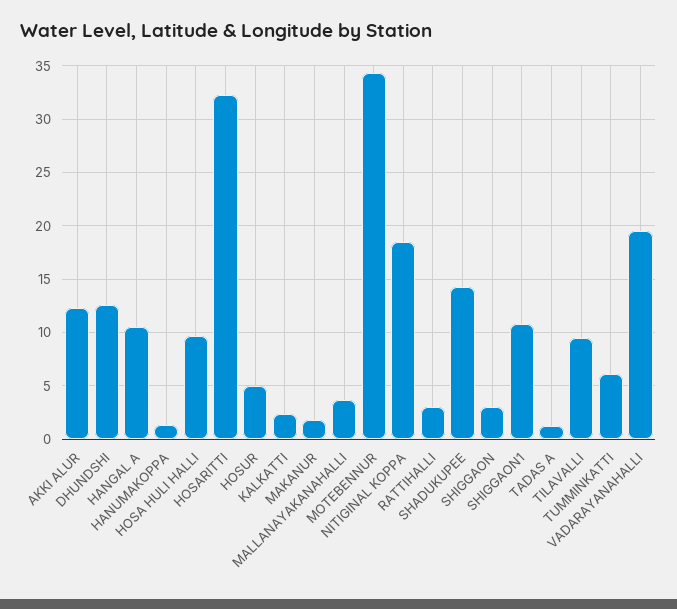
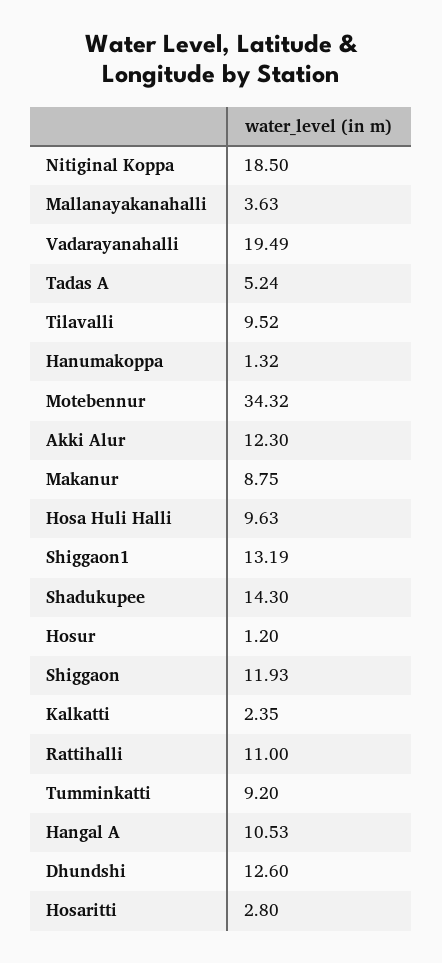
  {
    "AKKI ALUR": 12.3,
    "DHUNDSHI": 12.6,
    "HANGAL A": 10.53,
    "HANUMAKOPPA": 1.32,
    "HOSA HULI HALLI": 9.63,
-   "HOSARITTI": 32,
+   "HOSARITTI": 2.8,
-   "HOSUR": 5,
+   "HOSUR": 1.2,
    "KALKATTI": 2.35,
-   "MAKANUR": 2,
+   "MAKANUR": 8.75,
    "MALLANAYAKANAHALLI": 3.63,
    "MOTEBENNUR": 34.32,
    "NITIGINAL KOPPA": 18.5,
-   "RATTIHALLI": 3,
+   "RATTIHALLI": 11,
    "SHADUKUPEE": 14.3,
-   "SHIGGAON": 3,
+   "SHIGGAON": 11.93,
-   "SHIGGAON1": 11,
+   "SHIGGAON1": 13.19,
-   "TADAS A": 1,
+   "TADAS A": 5.24,
    "TILAVALLI": 9.52,
-   "TUMMINKATTI": 6,
+   "TUMMINKATTI": 9.2,
    "VADARAYANAHALLI": 19.49
  }

